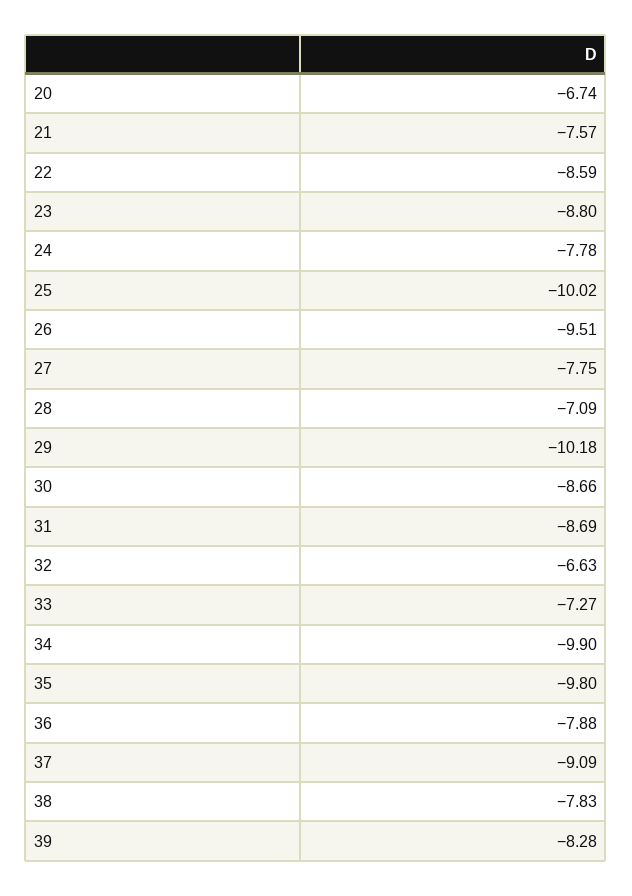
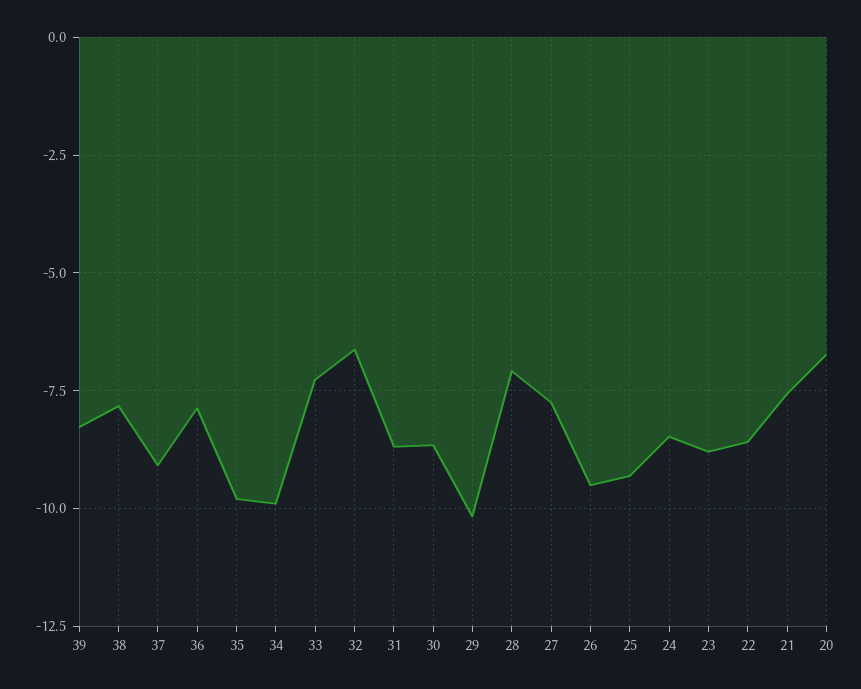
  {
    "20": -6.74,
    "21": -7.57,
    "22": -8.59,
    "23": -8.8,
-   "24": -7.78,
+   "24": -8.5,
-   "25": -10.02,
+   "25": -9.25,
    "26": -9.51,
    "27": -7.75,
    "28": -7.09,
    "29": -10.18,
    "30": -8.66,
    "31": -8.69,
    "32": -6.63,
    "33": -7.27,
    "34": -9.9,
    "35": -9.8,
    "36": -7.88,
    "37": -9.09,
    "38": -7.83,
    "39": -8.28
  }

